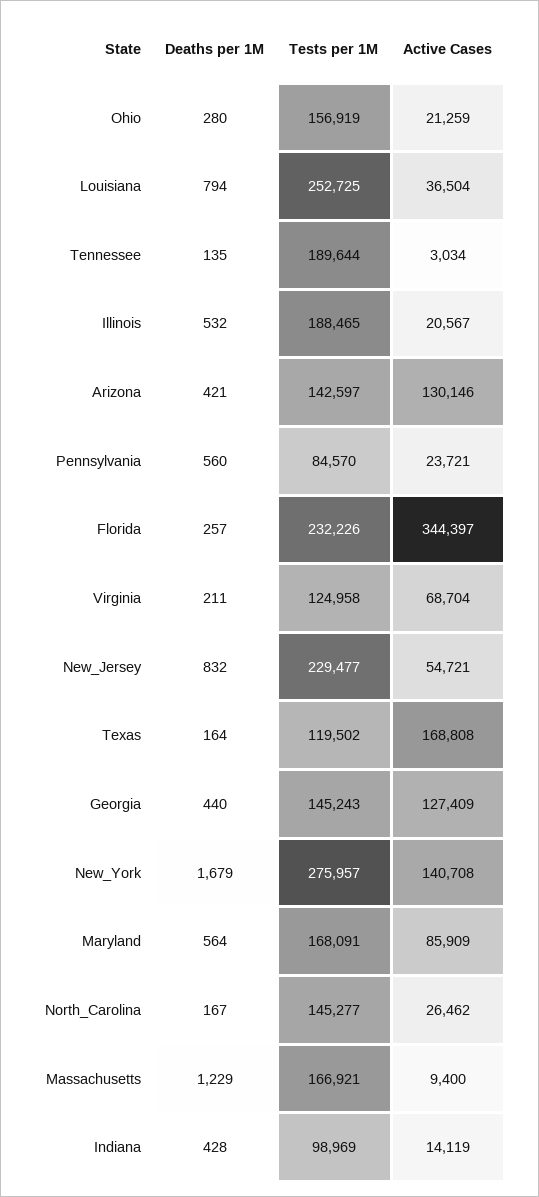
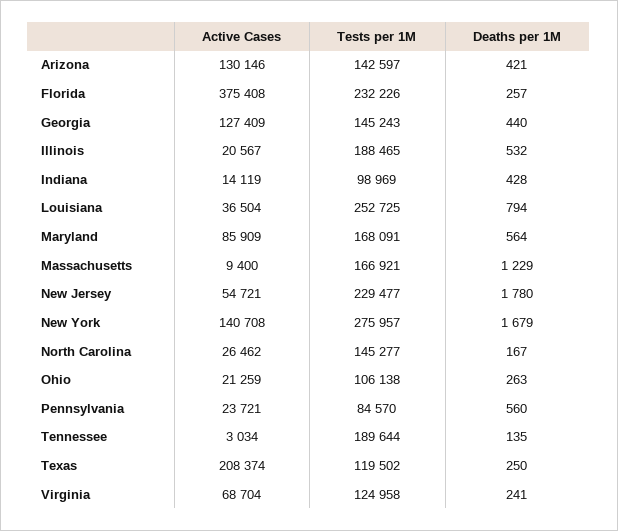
  {
    "Deaths per 1M": {
-     "Ohio": 280,
+     "Ohio": 263,
      "Louisiana": 794,
      "Tennessee": 135,
      "Illinois": 532,
      "Arizona": 421,
      "Pennsylvania": 560,
      "Florida": 257,
-     "Virginia": 211,
+     "Virginia": 241,
-     "New_Jersey": 832,
+     "New_Jersey": 1780,
-     "Texas": 164,
+     "Texas": 250,
      "Georgia": 440,
      "New_York": 1679,
      "Maryland": 564,
      "North_Carolina": 167,
      "Massachusetts": 1229,
      "Indiana": 428
    },
    "Tests per 1M": {
-     "Ohio": 156919,
+     "Ohio": 106138,
      "Louisiana": 252725,
      "Tennessee": 189644,
      "Illinois": 188465,
      "Arizona": 142597,
      "Pennsylvania": 84570,
      "Florida": 232226,
      "Virginia": 124958,
      "New_Jersey": 229477,
      "Texas": 119502,
      "Georgia": 145243,
      "New_York": 275957,
      "Maryland": 168091,
      "North_Carolina": 145277,
      "Massachusetts": 166921,
      "Indiana": 98969
    },
    "Active Cases": {
      "Ohio": 21259,
      "Louisiana": 36504,
      "Tennessee": 3034,
      "Illinois": 20567,
      "Arizona": 130146,
      "Pennsylvania": 23721,
-     "Florida": 344397,
+     "Florida": 375408,
      "Virginia": 68704,
      "New_Jersey": 54721,
-     "Texas": 168808,
+     "Texas": 208374,
      "Georgia": 127409,
      "New_York": 140708,
      "Maryland": 85909,
      "North_Carolina": 26462,
      "Massachusetts": 9400,
      "Indiana": 14119
    }
  }

